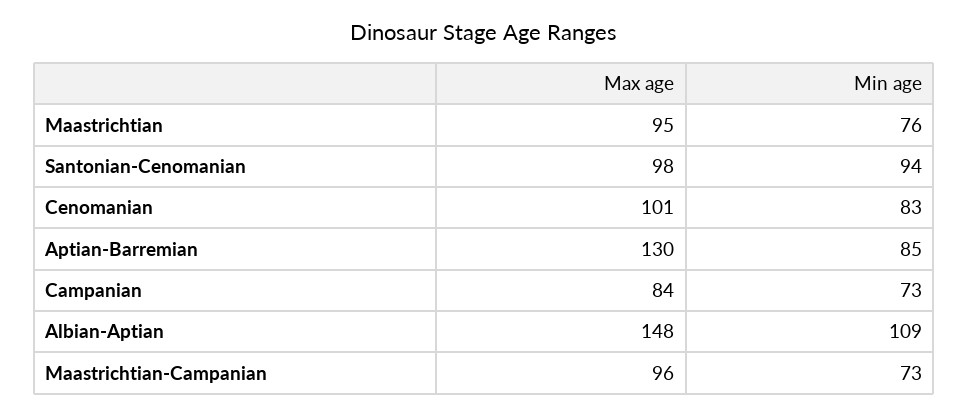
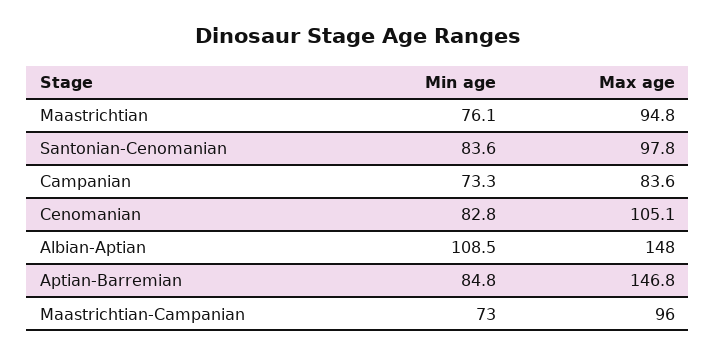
  {
    "Max age": {
      "Maastrichtian": 94.8,
      "Santonian-Cenomanian": 97.8,
-     "Cenomanian": 101,
+     "Cenomanian": 105.1,
-     "Aptian-Barremian": 130,
+     "Aptian-Barremian": 146.8,
      "Campanian": 83.6,
      "Albian-Aptian": 148,
      "Maastrichtian-Campanian": 96
    },
    "Min age": {
      "Maastrichtian": 76.1,
-     "Santonian-Cenomanian": 94,
+     "Santonian-Cenomanian": 83.6,
      "Cenomanian": 82.8,
      "Aptian-Barremian": 84.8,
      "Campanian": 73.3,
      "Albian-Aptian": 108.5,
      "Maastrichtian-Campanian": 73
    }
  }

